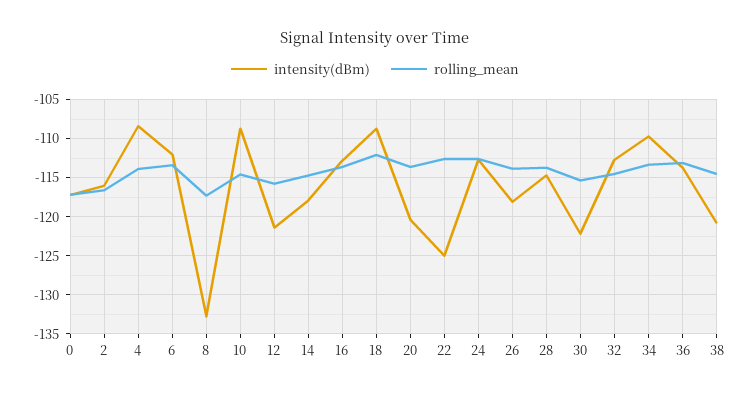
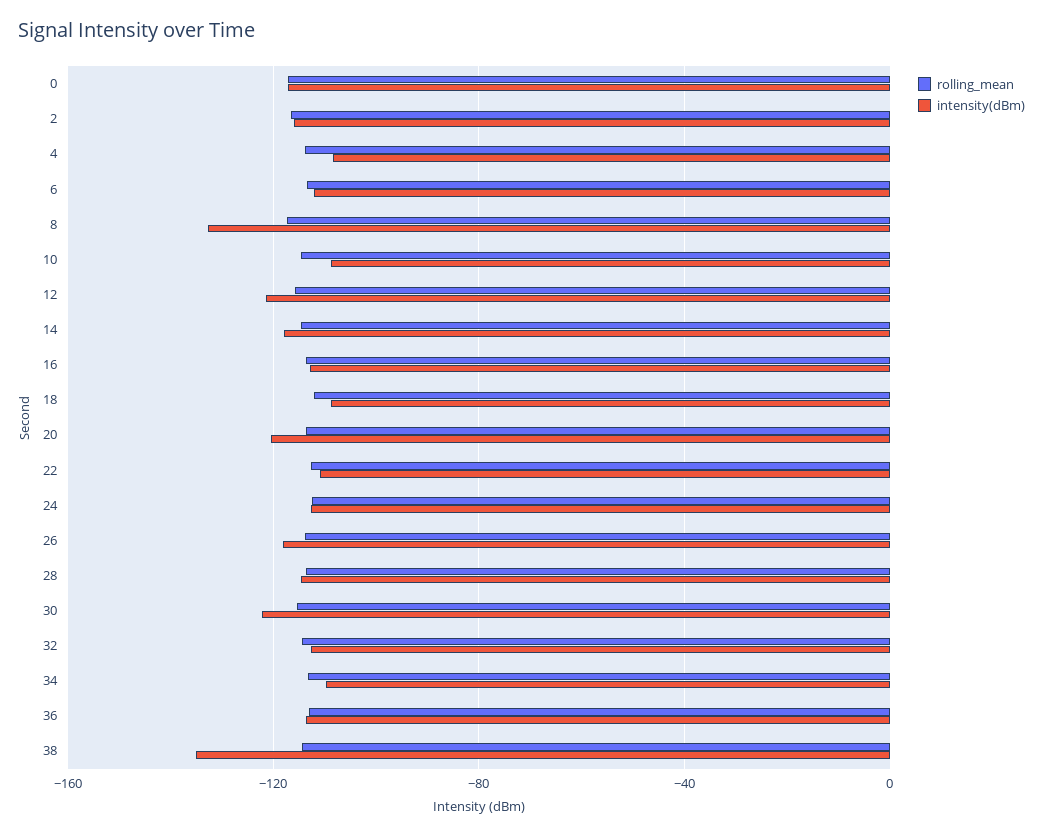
  {
    "intensity(dBm)": {
      "0": -117,
      "2": -116,
      "4": -108,
      "6": -112,
      "8": -133,
      "10": -109,
      "12": -121,
      "14": -118,
      "16": -113,
      "18": -109,
      "20": -120,
-     "22": -125,
+     "22": -110,
      "24": -113,
      "26": -118,
      "28": -115,
      "30": -122,
      "32": -113,
      "34": -110,
      "36": -114,
-     "38": -121
+     "38": -135
    },
    "rolling_mean": {
      "0": -117,
      "2": -117,
      "4": -114,
      "6": -113,
      "8": -117,
      "10": -115,
      "12": -116,
      "14": -115,
      "16": -114,
      "18": -112,
      "20": -114,
      "22": -113,
      "24": -113,
      "26": -114,
      "28": -114,
      "30": -115,
      "32": -115,
      "34": -113,
      "36": -113,
      "38": -115
    }
  }

